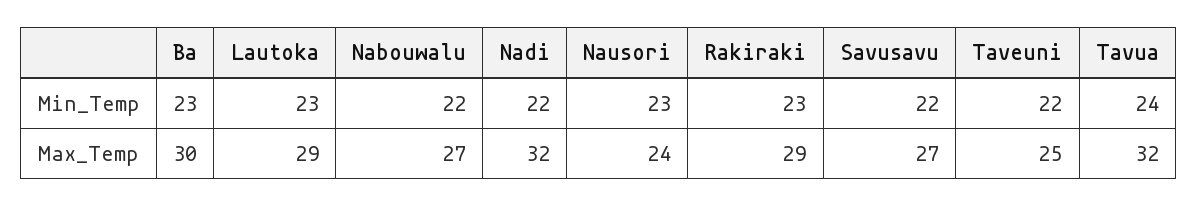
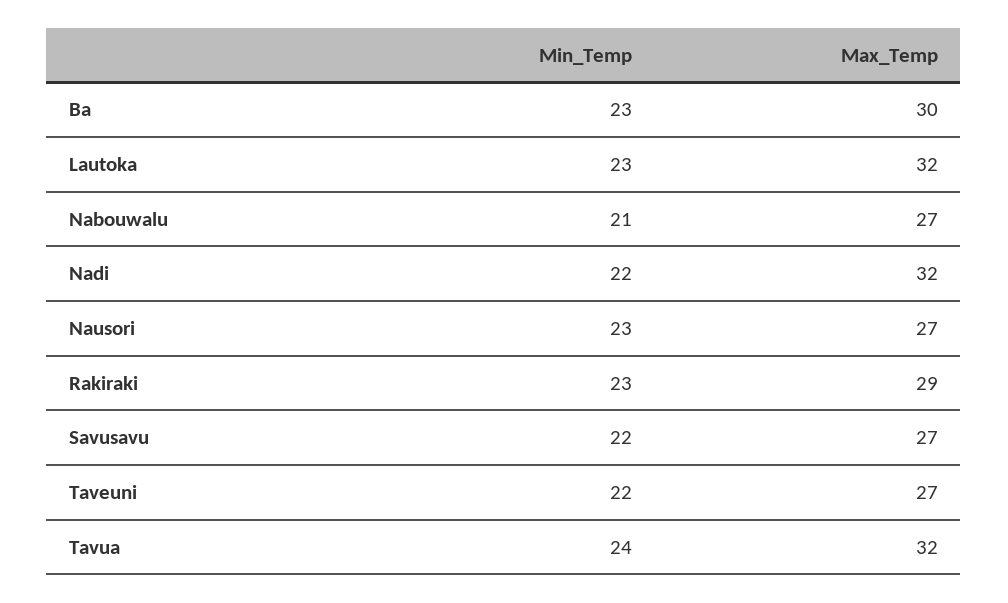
  {
    "Ba": {
      "Min_Temp": 23,
      "Max_Temp": 30
    },
    "Lautoka": {
      "Min_Temp": 23,
-     "Max_Temp": 29
+     "Max_Temp": 32
    },
    "Nabouwalu": {
-     "Min_Temp": 22,
+     "Min_Temp": 21,
      "Max_Temp": 27
    },
    "Nadi": {
      "Min_Temp": 22,
      "Max_Temp": 32
    },
    "Nausori": {
      "Min_Temp": 23,
-     "Max_Temp": 24
+     "Max_Temp": 27
    },
    "Rakiraki": {
      "Min_Temp": 23,
      "Max_Temp": 29
    },
    "Savusavu": {
      "Min_Temp": 22,
      "Max_Temp": 27
    },
    "Taveuni": {
      "Min_Temp": 22,
-     "Max_Temp": 25
+     "Max_Temp": 27
    },
    "Tavua": {
      "Min_Temp": 24,
      "Max_Temp": 32
    }
  }

